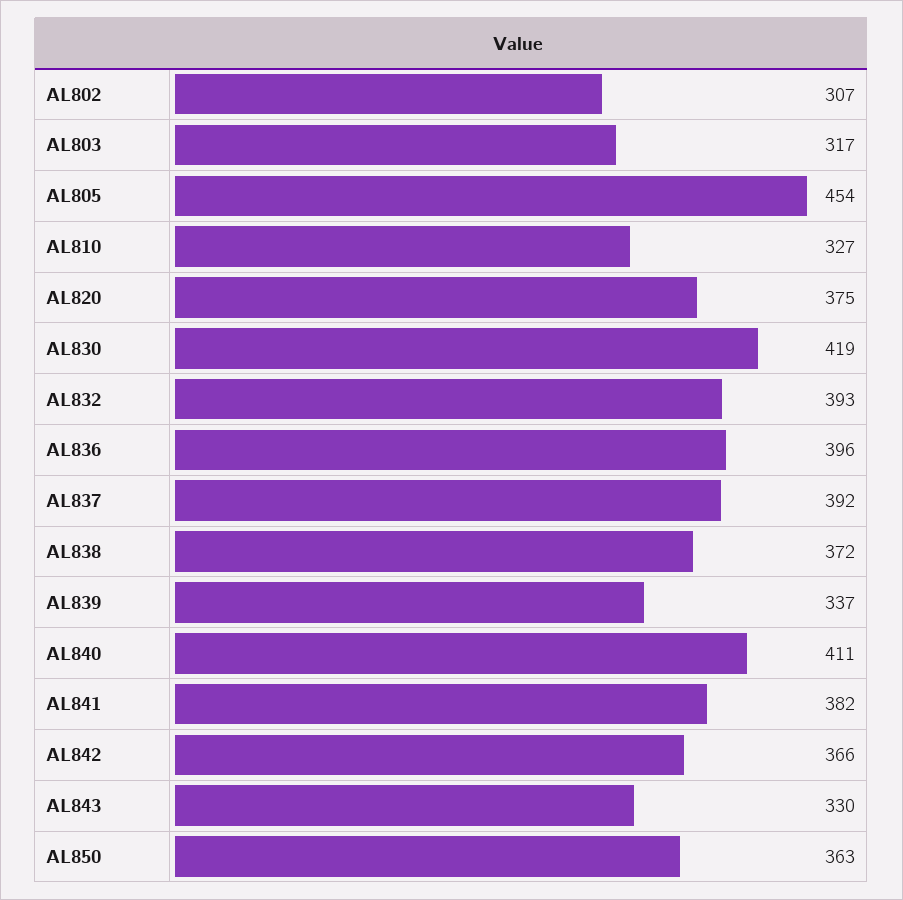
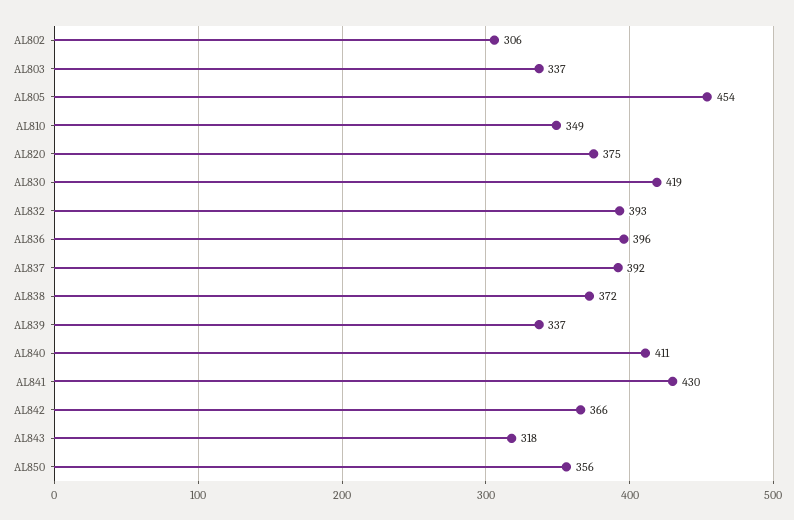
  {
-   "AL802": 307,
+   "AL802": 306,
-   "AL803": 317,
+   "AL803": 337,
    "AL805": 454,
-   "AL810": 327,
+   "AL810": 349,
    "AL820": 375,
    "AL830": 419,
    "AL832": 393,
    "AL836": 396,
    "AL837": 392,
    "AL838": 372,
    "AL839": 337,
    "AL840": 411,
-   "AL841": 382,
+   "AL841": 430,
    "AL842": 366,
-   "AL843": 330,
+   "AL843": 318,
-   "AL850": 363
+   "AL850": 356
  }

